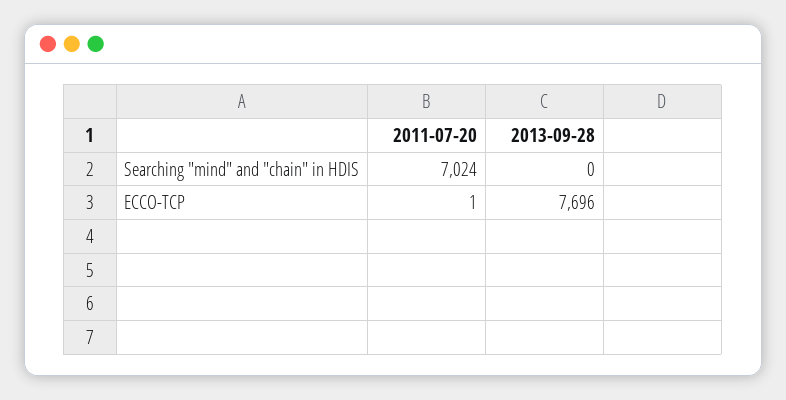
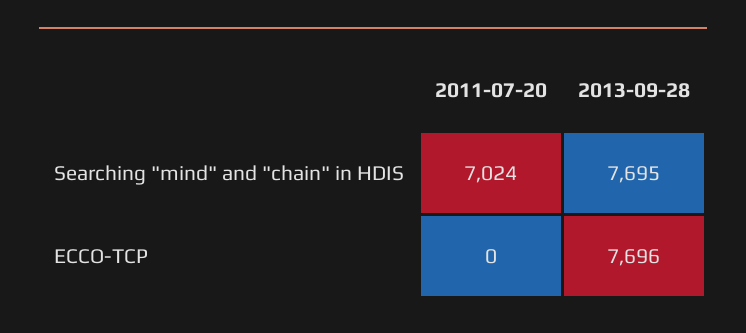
  {
    "2011-07-20": {
      "Searching \"mind\" and \"chain\" in HDIS": 7024,
-     "ECCO-TCP": 1
+     "ECCO-TCP": 0
    },
    "2013-09-28": {
-     "Searching \"mind\" and \"chain\" in HDIS": 0,
+     "Searching \"mind\" and \"chain\" in HDIS": 7695,
      "ECCO-TCP": 7696
    }
  }

